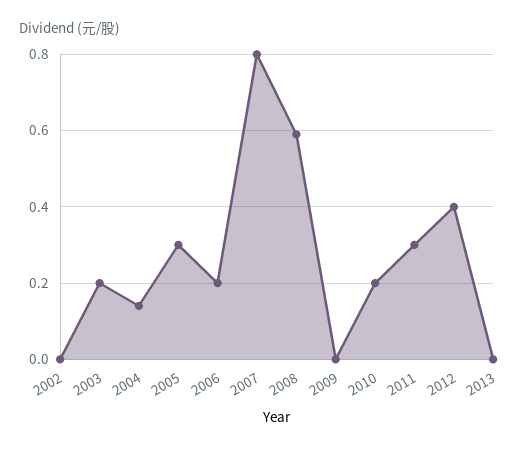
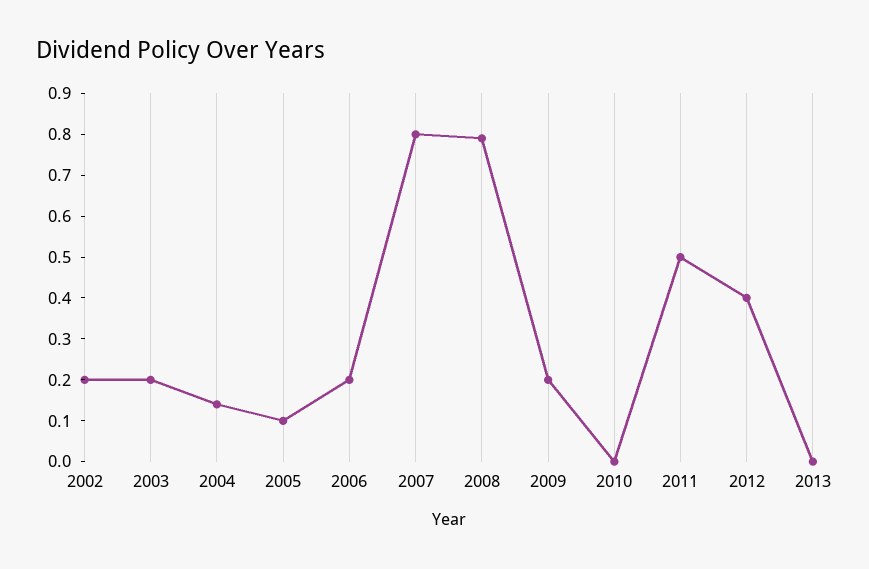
  {
-   "2002": 0,
+   "2002": 0.2,
    "2003": 0.2,
    "2004": 0.15,
-   "2005": 0.3,
+   "2005": 0.1,
    "2006": 0.2,
    "2007": 0.8,
-   "2008": 0.6,
+   "2008": 0.8,
-   "2009": 0,
+   "2009": 0.2,
-   "2010": 0.2,
+   "2010": 0,
-   "2011": 0.3,
+   "2011": 0.5,
    "2012": 0.4,
    "2013": 0
  }

